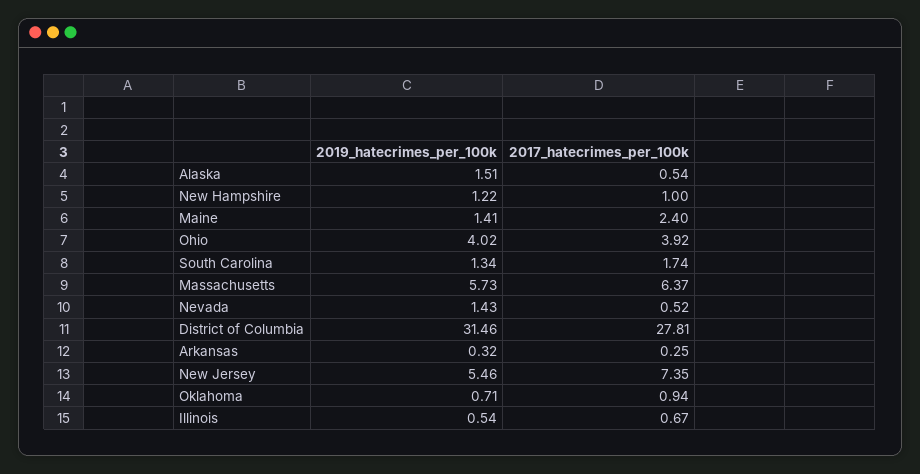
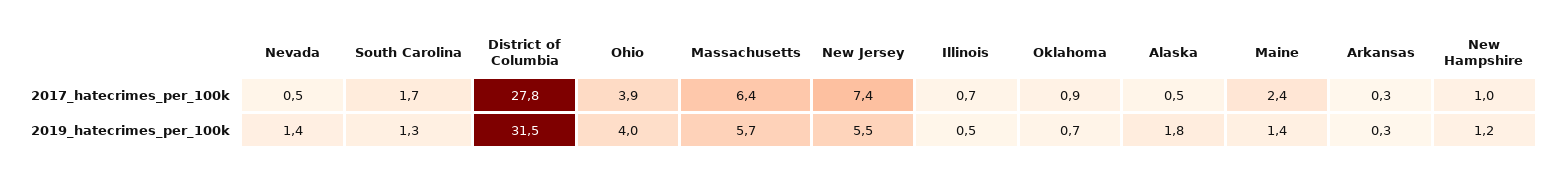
  {
    "2019_hatecrimes_per_100k": {
-     "Alaska": 1.51,
+     "Alaska": 1.8,
      "New Hampshire": 1.22,
      "Maine": 1.41,
      "Ohio": 4.02,
      "South Carolina": 1.34,
      "Massachusetts": 5.73,
      "Nevada": 1.43,
      "District of Columbia": 31.46,
      "Arkansas": 0.32,
      "New Jersey": 5.46,
      "Oklahoma": 0.71,
      "Illinois": 0.54
    },
    "2017_hatecrimes_per_100k": {
      "Alaska": 0.54,
      "New Hampshire": 1,
      "Maine": 2.4,
      "Ohio": 3.92,
      "South Carolina": 1.74,
      "Massachusetts": 6.37,
      "Nevada": 0.52,
      "District of Columbia": 27.81,
      "Arkansas": 0.25,
      "New Jersey": 7.35,
      "Oklahoma": 0.94,
      "Illinois": 0.67
    }
  }

